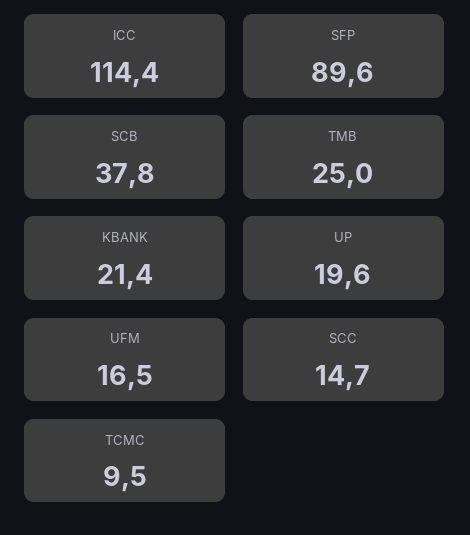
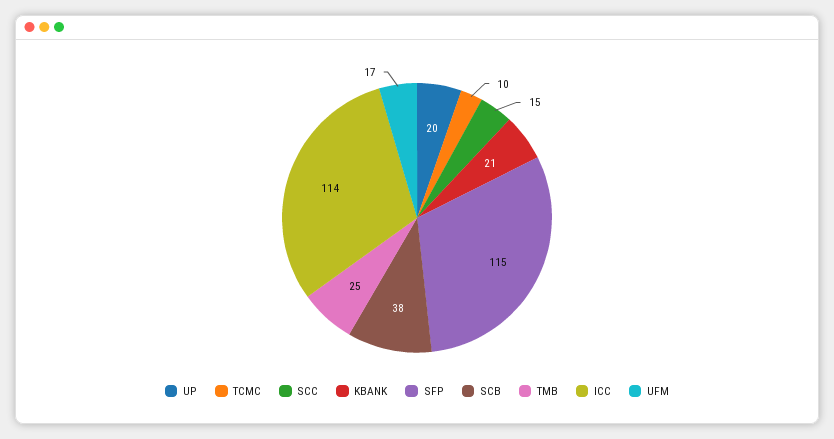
  {
    "ICC": 114.4,
-   "SFP": 89.6,
+   "SFP": 115,
    "SCB": 37.8,
    "TMB": 25,
    "KBANK": 21.4,
    "UP": 19.6,
    "UFM": 16.5,
    "SCC": 14.7,
    "TCMC": 9.5
  }

